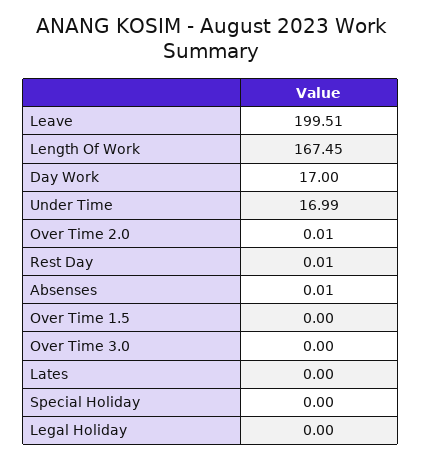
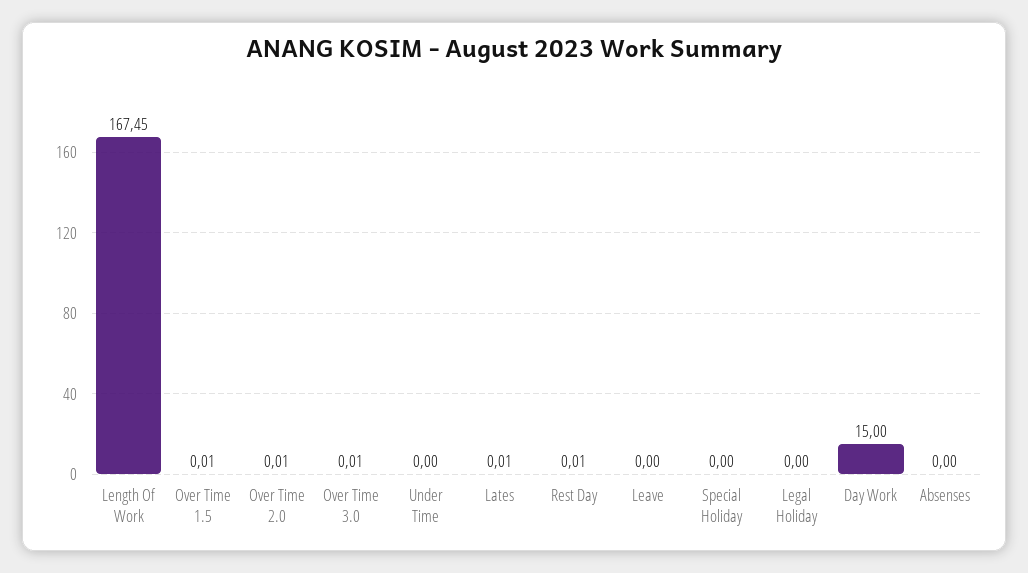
  {
-   "Leave": 199.51,
+   "Leave": 0,
    "Length Of Work": 167.45,
-   "Day Work": 17,
+   "Day Work": 15,
-   "Under Time": 16.99,
+   "Under Time": 0,
    "Over Time 2.0": 0.01,
    "Rest Day": 0.01,
-   "Absenses": 0.01,
+   "Absenses": 0,
-   "Over Time 1.5": 0,
+   "Over Time 1.5": 0.01,
-   "Over Time 3.0": 0,
+   "Over Time 3.0": 0.01,
-   "Lates": 0,
+   "Lates": 0.01,
    "Special Holiday": 0,
    "Legal Holiday": 0
  }

